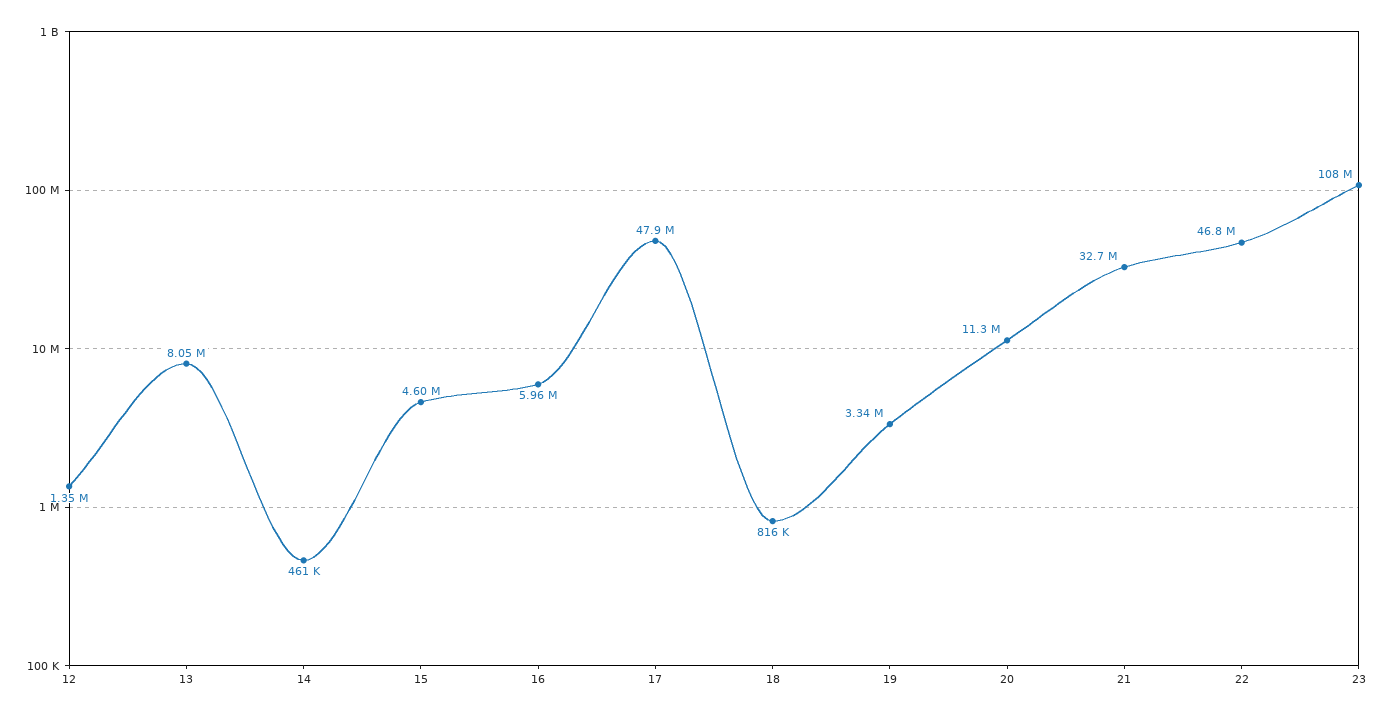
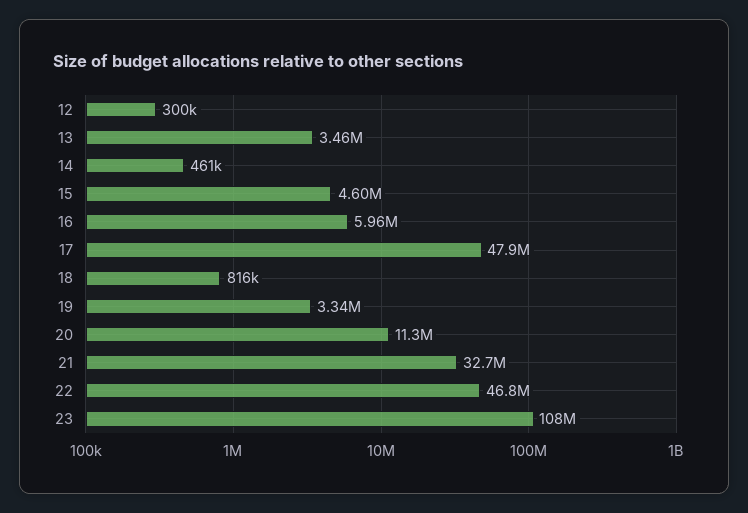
  {
-   "12": 1350000,
+   "12": 300000,
-   "13": 8050000,
+   "13": 3460000,
    "14": 461000,
    "15": 4600000,
    "16": 5960000,
    "17": 47900000,
    "18": 816000,
    "19": 3340000,
    "20": 11300000,
    "21": 32700000,
    "22": 46800000,
    "23": 108000000
  }

